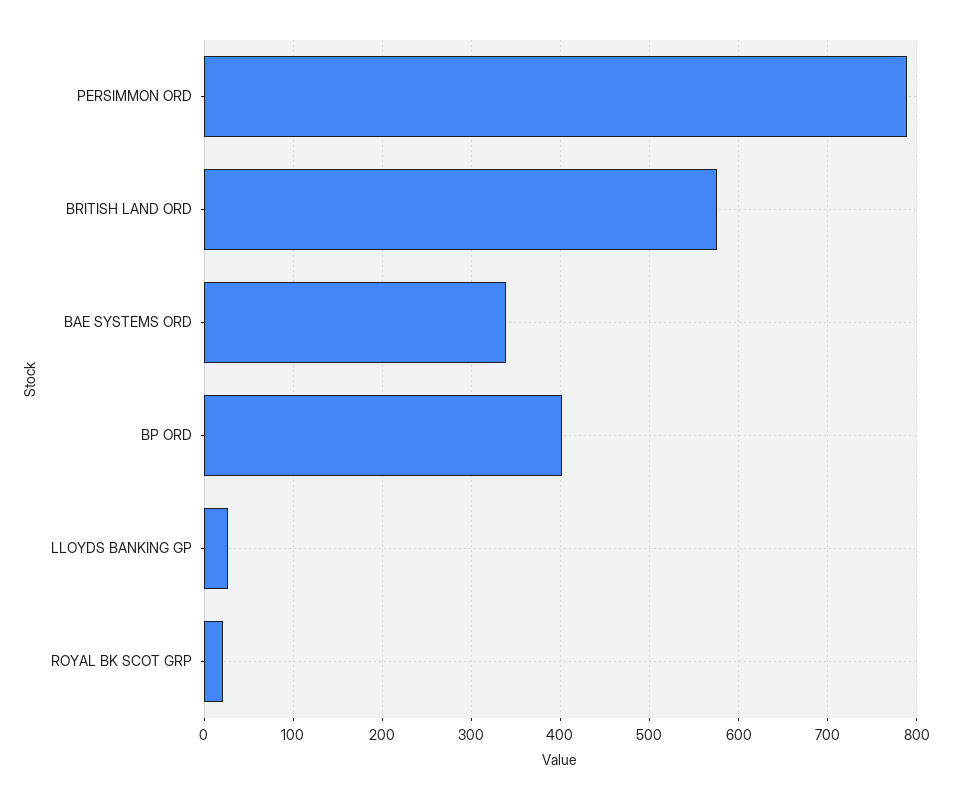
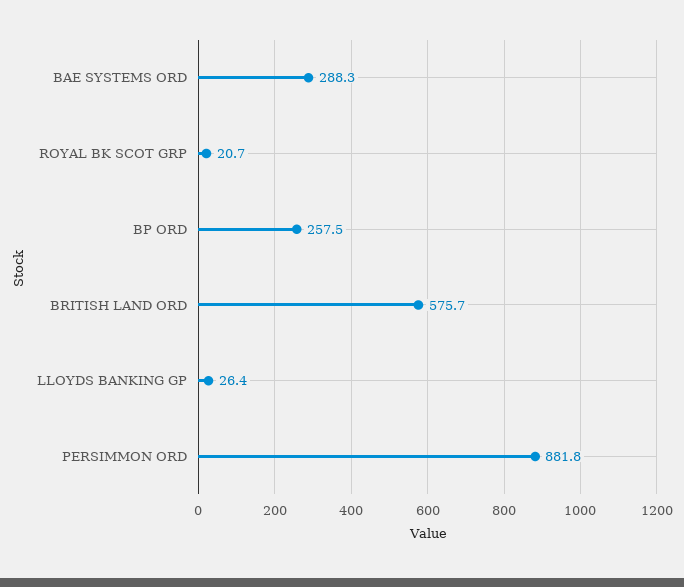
  {
-   "PERSIMMON ORD": 790,
+   "PERSIMMON ORD": 881.8,
    "BRITISH LAND ORD": 575.7,
-   "BAE SYSTEMS ORD": 340,
+   "BAE SYSTEMS ORD": 288.3,
-   "BP ORD": 400,
+   "BP ORD": 257.5,
    "LLOYDS BANKING GP": 26.4,
    "ROYAL BK SCOT GRP": 20.7
  }

